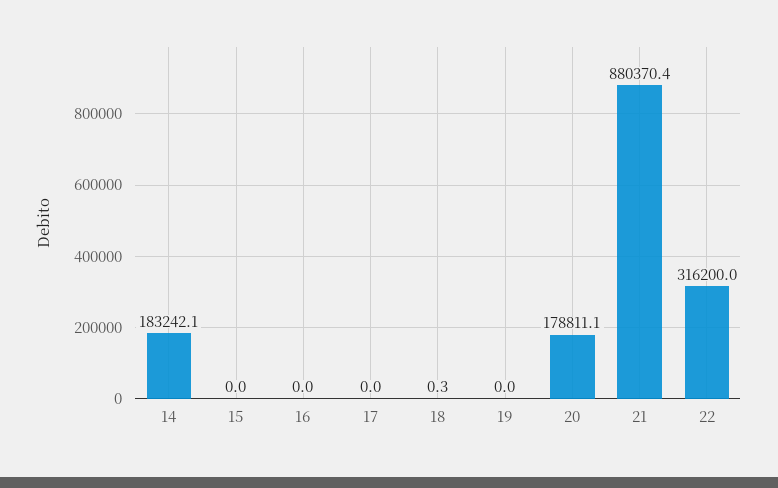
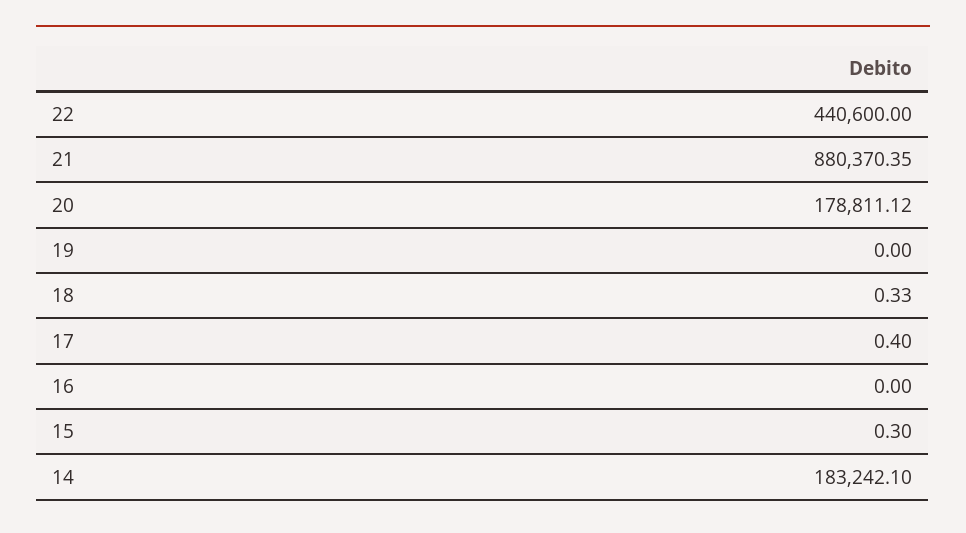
  {
    "14": 183242.1,
-   "15": 0,
+   "15": 0.3,
    "16": 0,
-   "17": 0,
+   "17": 0.4,
    "18": 0.33,
    "19": 0,
    "20": 178811.12,
    "21": 880370.35,
-   "22": 316200
+   "22": 440600
  }

